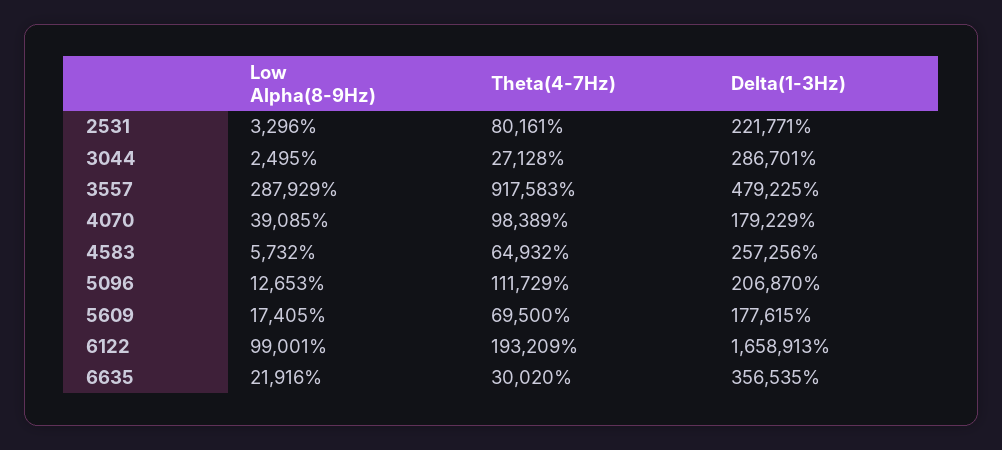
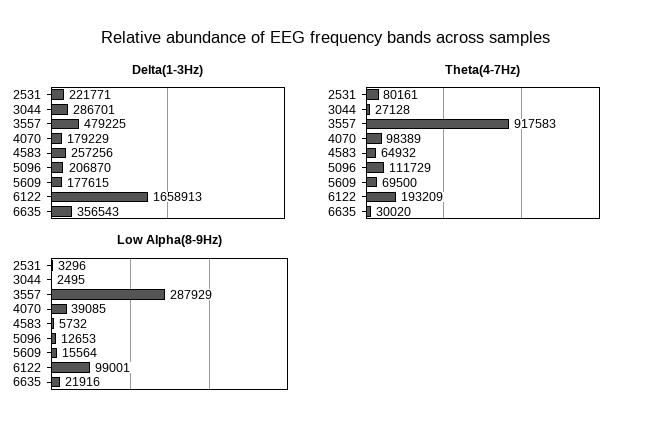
  {
    "Low Alpha(8-9Hz)": {
      "2531": 3296,
      "3044": 2495,
      "3557": 287929,
      "4070": 39085,
      "4583": 5732,
      "5096": 12653,
-     "5609": 17405,
+     "5609": 15564,
      "6122": 99001,
      "6635": 21916
    },
    "Theta(4-7Hz)": {
      "2531": 80161,
      "3044": 27128,
      "3557": 917583,
      "4070": 98389,
      "4583": 64932,
      "5096": 111729,
      "5609": 69500,
      "6122": 193209,
      "6635": 30020
    },
    "Delta(1-3Hz)": {
      "2531": 221771,
      "3044": 286701,
      "3557": 479225,
      "4070": 179229,
      "4583": 257256,
      "5096": 206870,
      "5609": 177615,
      "6122": 1658913,
-     "6635": 356535
+     "6635": 356543
    }
  }

